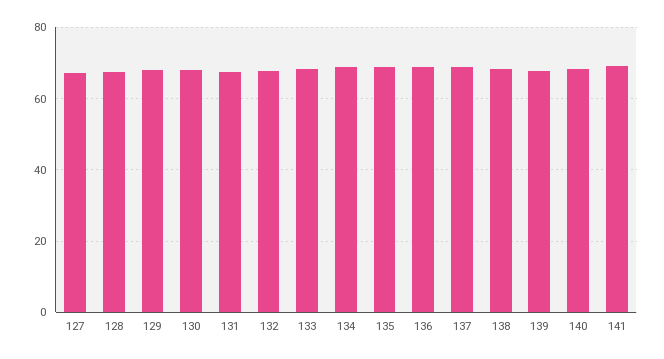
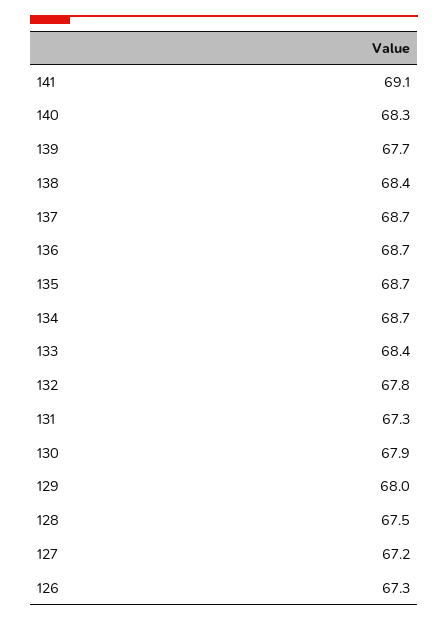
  {
    "127": 67.2,
    "128": 67.5,
    "129": 68,
    "130": 67.9,
    "131": 67.3,
    "132": 67.8,
    "133": 68.4,
    "134": 68.7,
    "135": 68.7,
    "136": 68.7,
    "137": 68.7,
    "138": 68.4,
    "139": 67.7,
    "140": 68.3,
-   "141": 69.1
+   "141": 69.1,
+   "126": 67.3
  }

